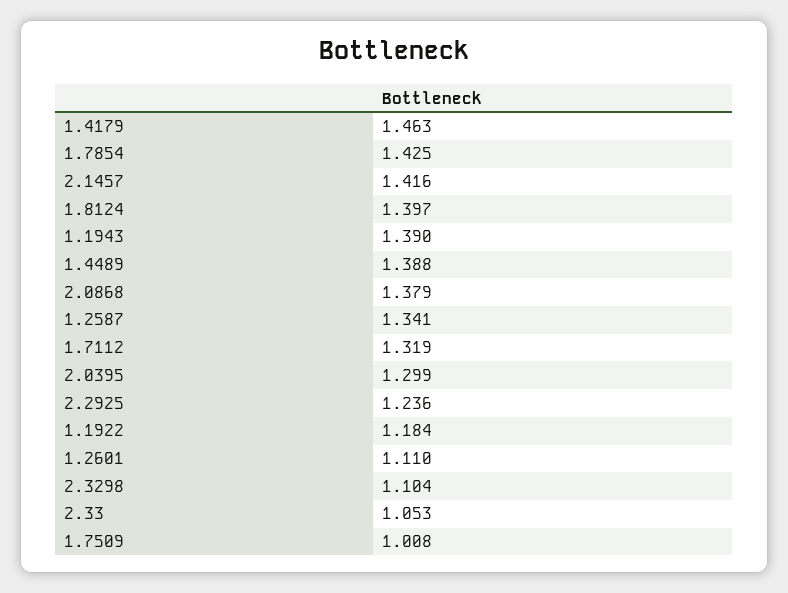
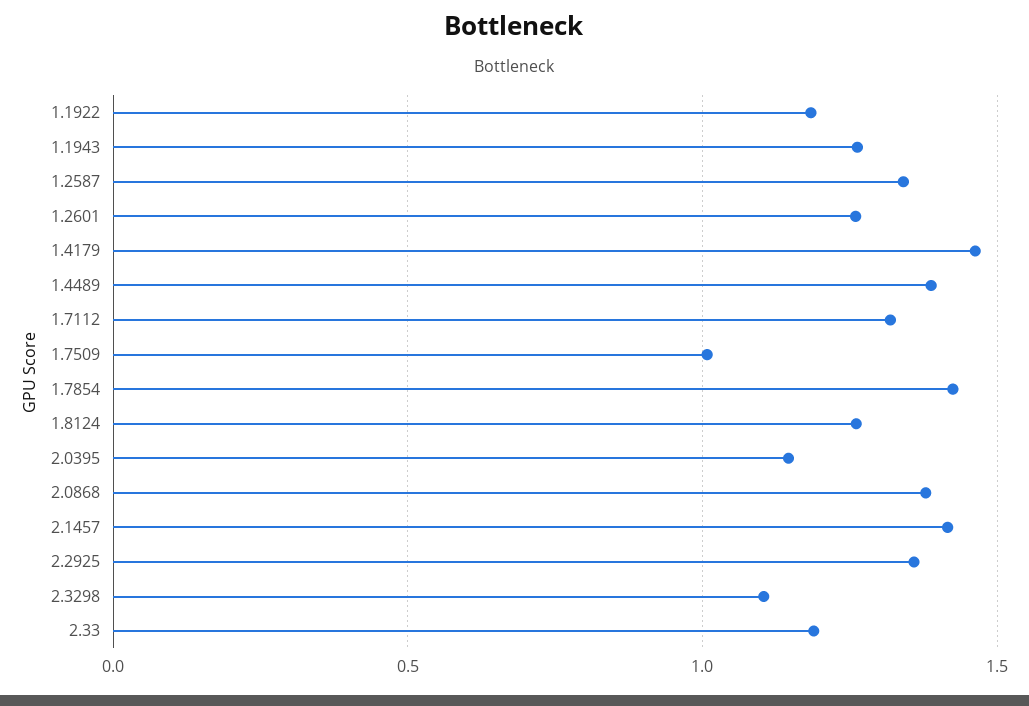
  {
    "1.4179": 1.463,
    "1.7854": 1.425,
    "2.1457": 1.416,
-   "1.8124": 1.397,
+   "1.8124": 1.25,
-   "1.1943": 1.39,
+   "1.1943": 1.25,
    "1.4489": 1.388,
    "2.0868": 1.379,
    "1.2587": 1.341,
    "1.7112": 1.319,
-   "2.0395": 1.299,
+   "2.0395": 1.15,
-   "2.2925": 1.236,
+   "2.2925": 1.35,
    "1.1922": 1.184,
-   "1.2601": 1.11,
+   "1.2601": 1.25,
    "2.3298": 1.104,
-   "2.33": 1.053,
+   "2.33": 1.2,
    "1.7509": 1.008
  }

